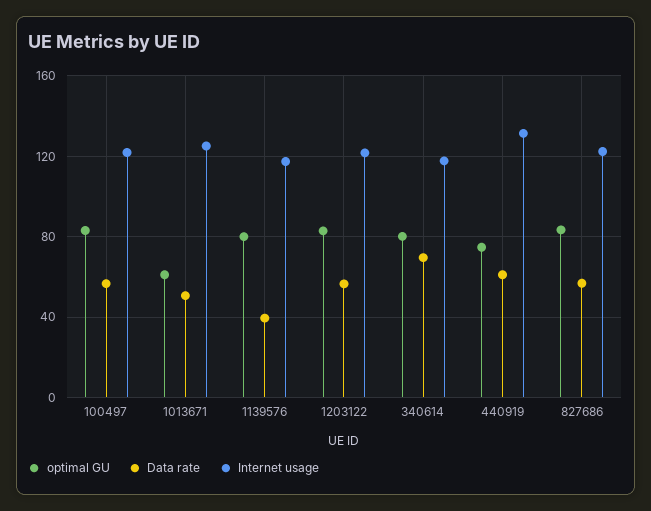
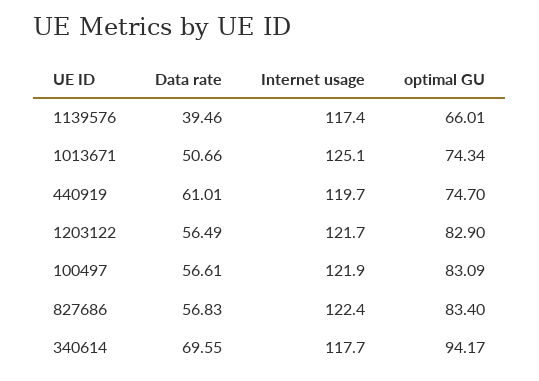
  {
    "optimal GU": {
      "100497": 83.09,
-     "1013671": 60,
+     "1013671": 74.34,
-     "1139576": 80,
+     "1139576": 66.01,
      "1203122": 82.9,
-     "340614": 80,
+     "340614": 94.17,
      "440919": 74.7,
      "827686": 83.4
    },
    "Data rate": {
      "100497": 56.61,
      "1013671": 50.66,
      "1139576": 39.46,
      "1203122": 56.49,
      "340614": 69.55,
      "440919": 61.01,
      "827686": 56.83
    },
    "Internet usage": {
      "100497": 121.9,
      "1013671": 125.1,
      "1139576": 117.4,
      "1203122": 121.7,
      "340614": 117.7,
-     "440919": 130,
+     "440919": 119.7,
      "827686": 122.4
    }
  }

